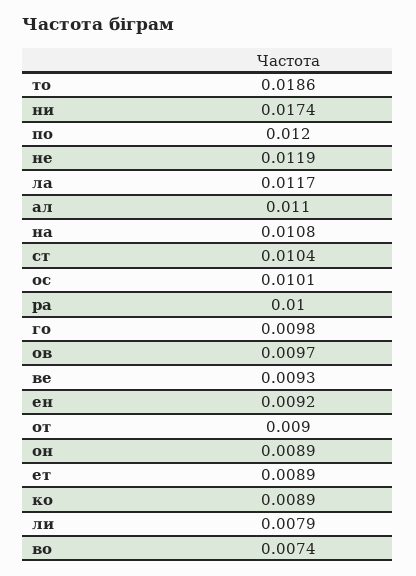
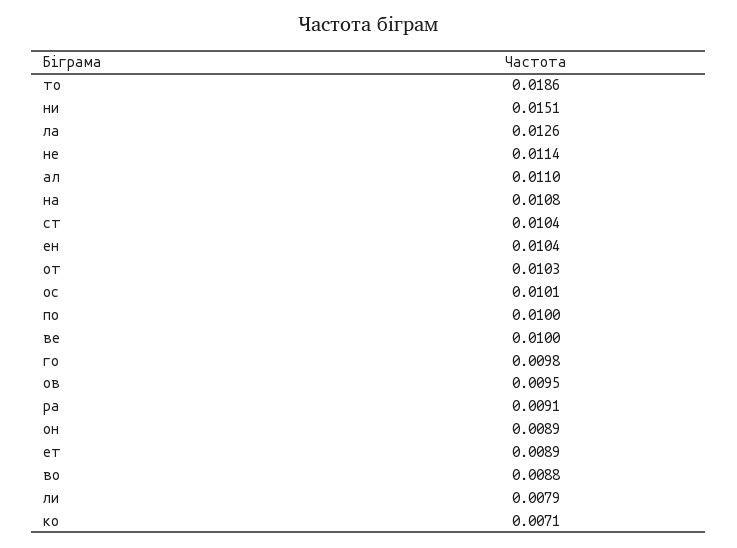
  {
    "то": 0.0186,
-   "ни": 0.0174,
+   "ни": 0.0151,
-   "по": 0.012,
+   "по": 0.01,
-   "не": 0.0119,
+   "не": 0.0114,
-   "ла": 0.0117,
+   "ла": 0.0126,
    "ал": 0.011,
    "на": 0.0108,
    "ст": 0.0104,
    "ос": 0.0101,
-   "ра": 0.01,
+   "ра": 0.0091,
    "го": 0.0098,
-   "ов": 0.0097,
+   "ов": 0.0095,
-   "ве": 0.0093,
+   "ве": 0.01,
-   "ен": 0.0092,
+   "ен": 0.0104,
-   "от": 0.009,
+   "от": 0.0103,
    "он": 0.0089,
    "ет": 0.0089,
-   "ко": 0.0089,
+   "ко": 0.0071,
    "ли": 0.0079,
-   "во": 0.0074
+   "во": 0.0088
  }

